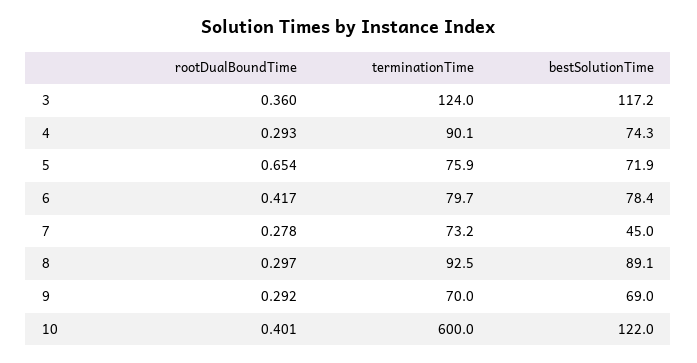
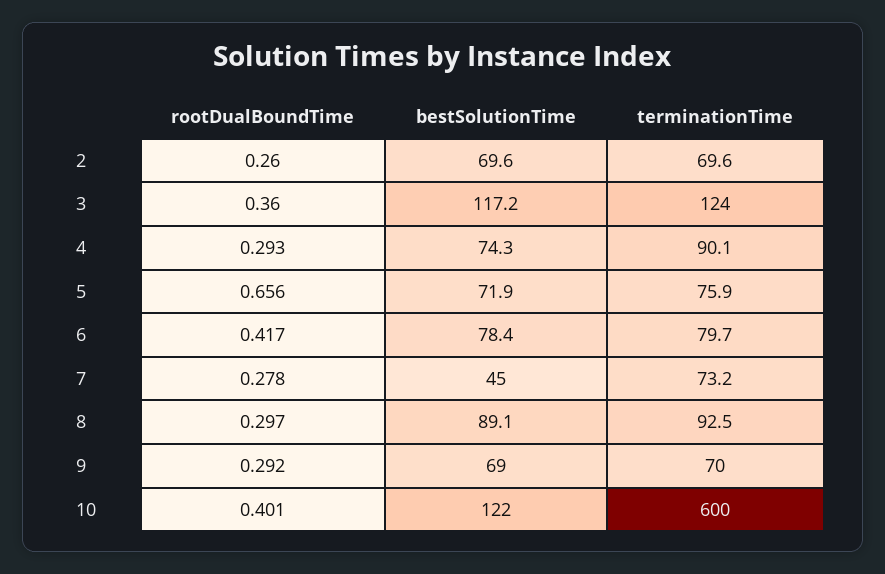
  {
    "rootDualBoundTime": {
      "3": 0.36,
      "4": 0.293,
-     "5": 0.654,
+     "5": 0.656,
      "6": 0.417,
      "7": 0.278,
      "8": 0.297,
      "9": 0.292,
-     "10": 0.401
+     "10": 0.401,
+     "2": 0.26
    },
    "terminationTime": {
      "3": 124,
      "4": 90.1,
      "5": 75.9,
      "6": 79.7,
      "7": 73.2,
      "8": 92.5,
      "9": 70,
-     "10": 600
+     "10": 600,
+     "2": 69.6
    },
    "bestSolutionTime": {
      "3": 117.2,
      "4": 74.3,
      "5": 71.9,
      "6": 78.4,
      "7": 45,
      "8": 89.1,
      "9": 69,
-     "10": 122
+     "10": 122,
+     "2": 69.6
    }
  }

